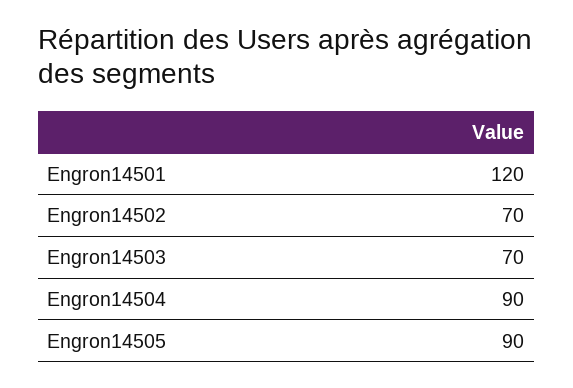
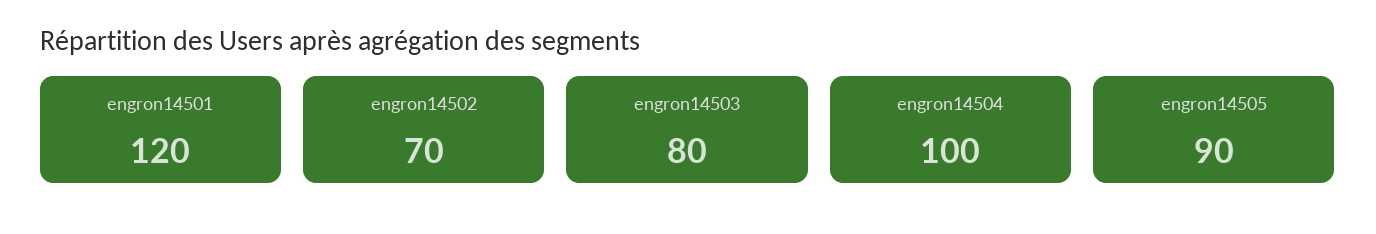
  {
    "Engron14501": 120,
    "Engron14502": 70,
-   "Engron14503": 70,
+   "Engron14503": 80,
-   "Engron14504": 90,
+   "Engron14504": 100,
    "Engron14505": 90
  }

